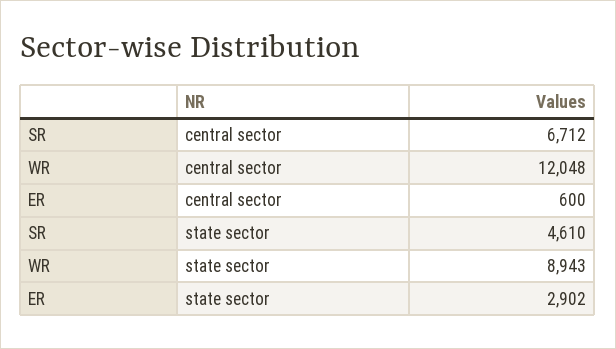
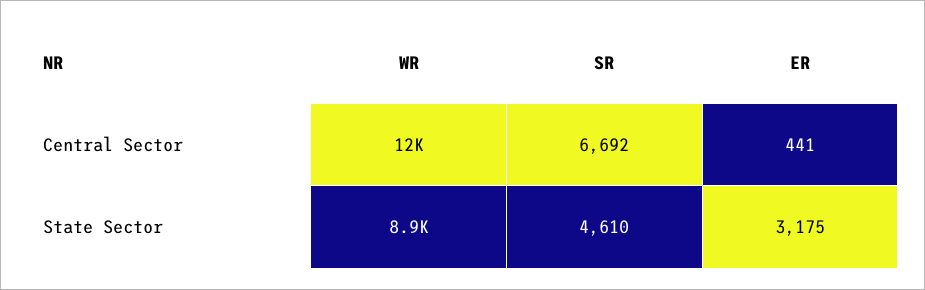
  {
    "SR": {
-     "central sector": 6712,
+     "central sector": 6692,
      "state sector": 4610
    },
    "WR": {
      "central sector": 12048,
      "state sector": 8943
    },
    "ER": {
-     "central sector": 600,
+     "central sector": 441,
-     "state sector": 2902
+     "state sector": 3175
    }
  }

